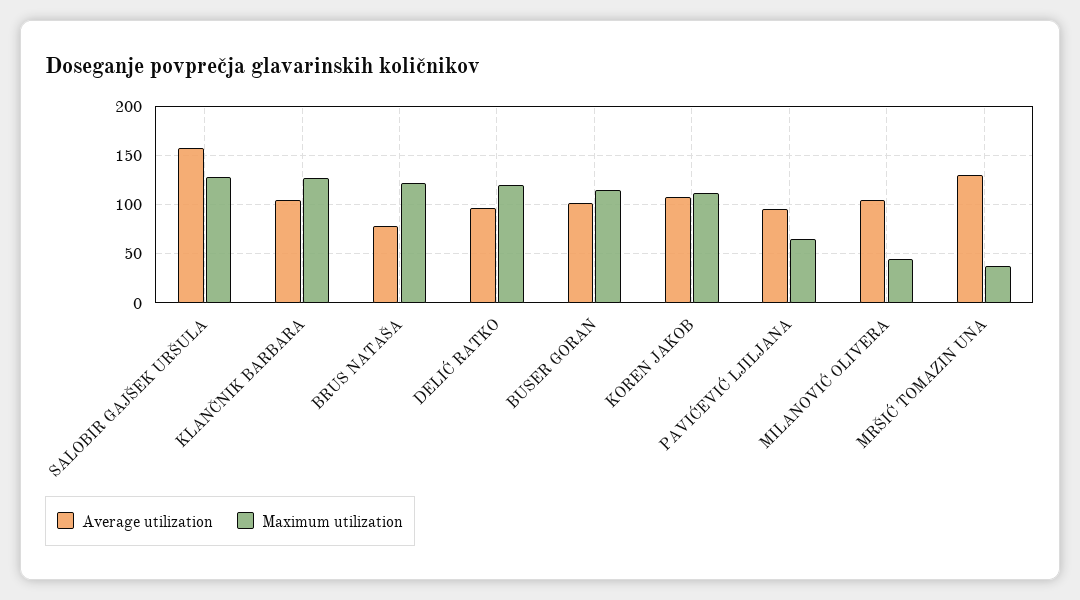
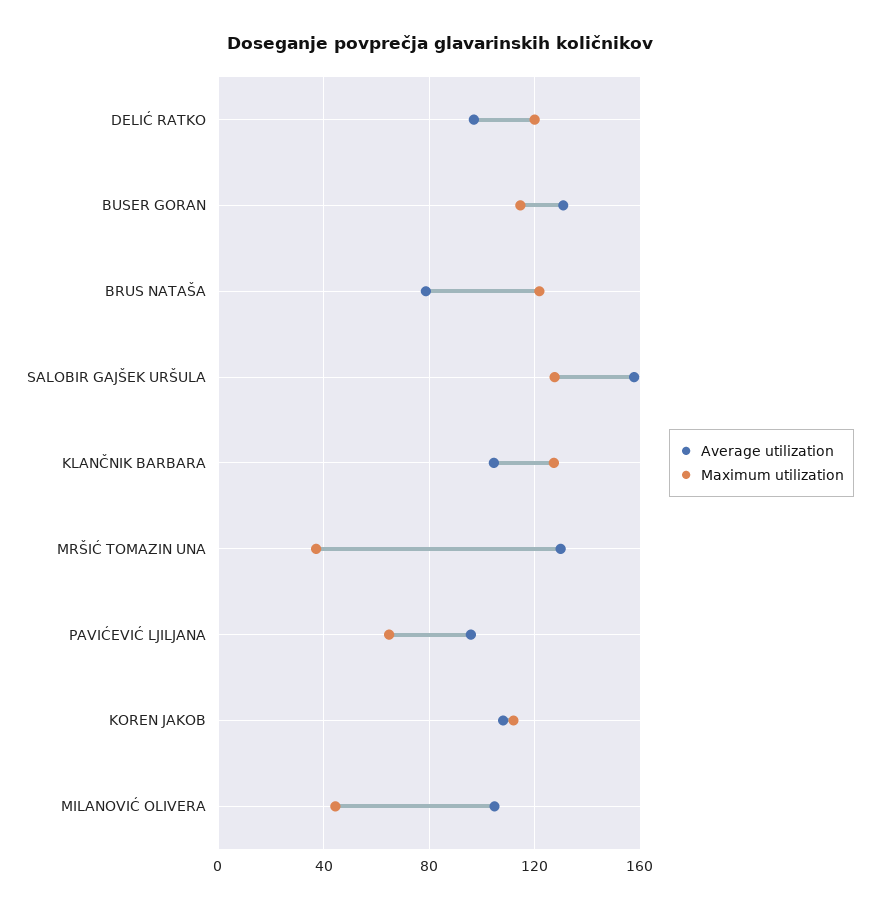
  {
    "Average utilization": {
      "SALOBIR GAJŠEK URŠULA": 160,
      "KLANČNIK BARBARA": 105,
      "BRUS NATAŠA": 80,
      "DELIĆ RATKO": 95,
-     "BUSER GORAN": 100,
+     "BUSER GORAN": 130,
      "KOREN JAKOB": 110,
      "PAVIĆEVIĆ LJILJANA": 95,
      "MILANOVIĆ OLIVERA": 105,
      "MRŠIĆ TOMAZIN UNA": 130
    },
    "Maximum utilization": {
      "SALOBIR GAJŠEK URŠULA": 125,
      "KLANČNIK BARBARA": 125,
      "BRUS NATAŠA": 120,
      "DELIĆ RATKO": 120,
      "BUSER GORAN": 115,
      "KOREN JAKOB": 110,
      "PAVIĆEVIĆ LJILJANA": 65,
      "MILANOVIĆ OLIVERA": 45,
      "MRŠIĆ TOMAZIN UNA": 35
    }
  }

